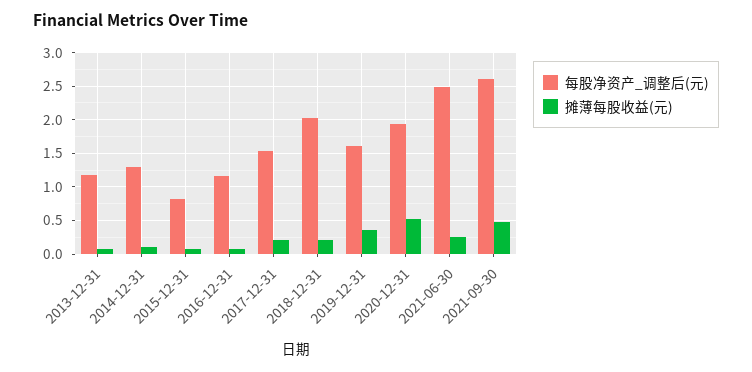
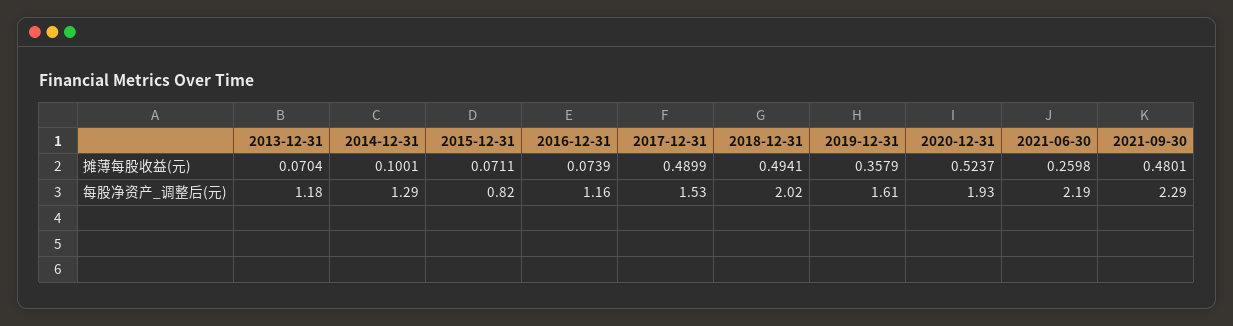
  {
    "每股净资产_调整后(元)": {
      "2013-12-31": 1.18,
      "2014-12-31": 1.29,
      "2015-12-31": 0.82,
      "2016-12-31": 1.16,
      "2017-12-31": 1.53,
      "2018-12-31": 2.02,
      "2019-12-31": 1.61,
      "2020-12-31": 1.93,
-     "2021-06-30": 2.5,
+     "2021-06-30": 2.19,
-     "2021-09-30": 2.6
+     "2021-09-30": 2.29
    },
    "摊薄每股收益(元)": {
      "2013-12-31": 0.0704,
      "2014-12-31": 0.1001,
      "2015-12-31": 0.0711,
      "2016-12-31": 0.0739,
-     "2017-12-31": 0.2,
+     "2017-12-31": 0.4899,
-     "2018-12-31": 0.2,
+     "2018-12-31": 0.4941,
      "2019-12-31": 0.3579,
      "2020-12-31": 0.5237,
      "2021-06-30": 0.2598,
      "2021-09-30": 0.4801
    }
  }

